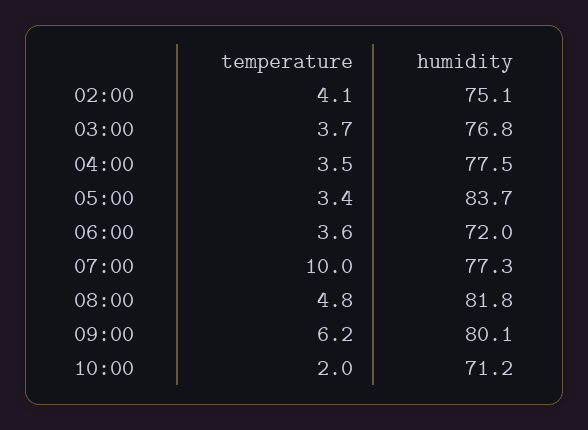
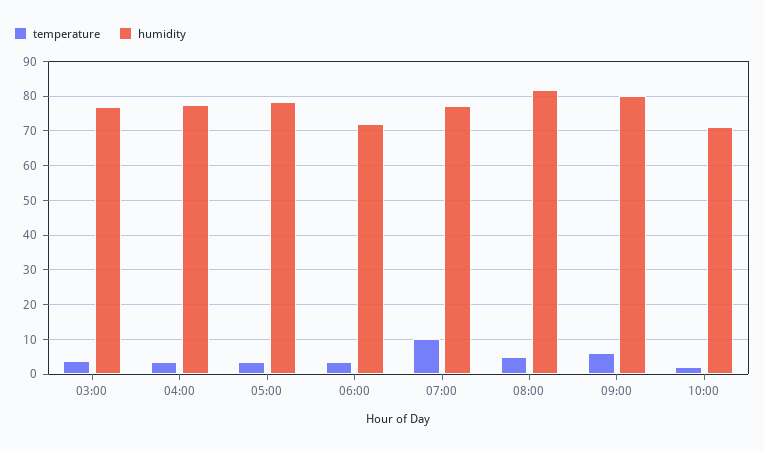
  {
    "temperature": {
-     "02:00": 4.1,
      "03:00": 3.7,
      "04:00": 3.5,
      "05:00": 3.4,
      "06:00": 3.6,
      "07:00": 10,
      "08:00": 4.8,
      "09:00": 6.2,
      "10:00": 2
    },
    "humidity": {
-     "02:00": 75.1,
      "03:00": 76.8,
      "04:00": 77.5,
-     "05:00": 83.7,
+     "05:00": 78,
      "06:00": 72,
      "07:00": 77.3,
      "08:00": 81.8,
      "09:00": 80.1,
      "10:00": 71.2
    }
  }

